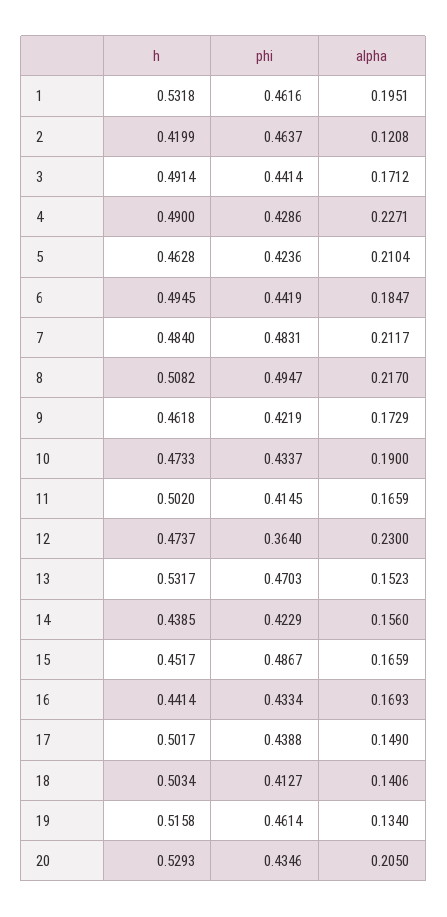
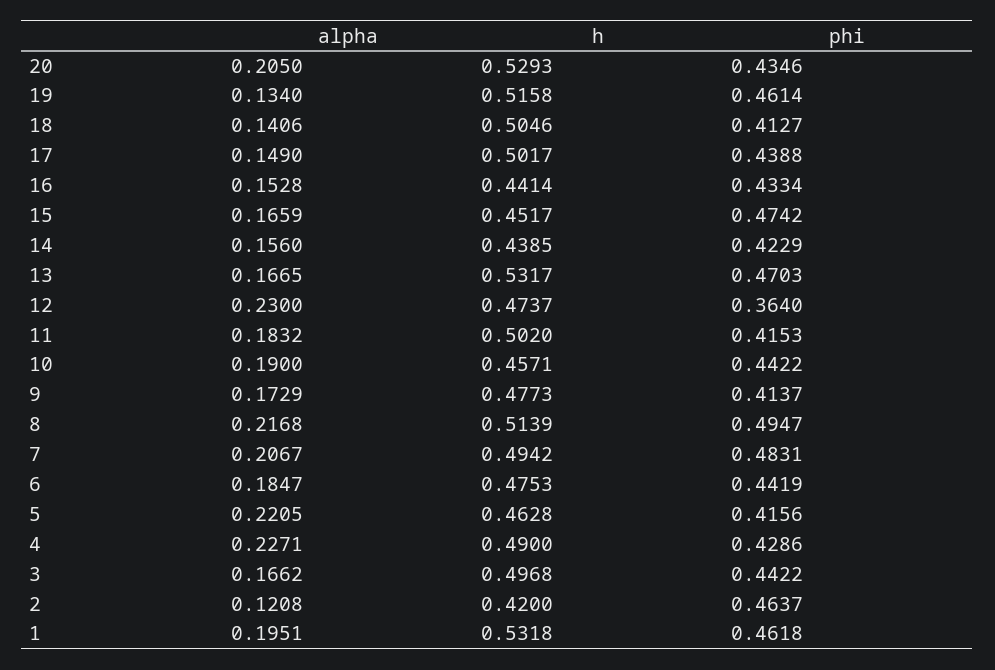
  {
    "h": {
      "1": 0.5318,
-     "2": 0.4199,
+     "2": 0.42,
-     "3": 0.4914,
+     "3": 0.4968,
      "4": 0.49,
      "5": 0.4628,
-     "6": 0.4945,
+     "6": 0.4753,
-     "7": 0.484,
+     "7": 0.4942,
-     "8": 0.5082,
+     "8": 0.5139,
-     "9": 0.4618,
+     "9": 0.4773,
-     "10": 0.4733,
+     "10": 0.4571,
      "11": 0.502,
      "12": 0.4737,
      "13": 0.5317,
      "14": 0.4385,
      "15": 0.4517,
      "16": 0.4414,
      "17": 0.5017,
-     "18": 0.5034,
+     "18": 0.5046,
      "19": 0.5158,
      "20": 0.5293
    },
    "phi": {
-     "1": 0.4616,
+     "1": 0.4618,
      "2": 0.4637,
-     "3": 0.4414,
+     "3": 0.4422,
      "4": 0.4286,
-     "5": 0.4236,
+     "5": 0.4156,
      "6": 0.4419,
      "7": 0.4831,
      "8": 0.4947,
-     "9": 0.4219,
+     "9": 0.4137,
-     "10": 0.4337,
+     "10": 0.4422,
-     "11": 0.4145,
+     "11": 0.4153,
      "12": 0.364,
      "13": 0.4703,
      "14": 0.4229,
-     "15": 0.4867,
+     "15": 0.4742,
      "16": 0.4334,
      "17": 0.4388,
      "18": 0.4127,
      "19": 0.4614,
      "20": 0.4346
    },
    "alpha": {
      "1": 0.1951,
      "2": 0.1208,
-     "3": 0.1712,
+     "3": 0.1662,
      "4": 0.2271,
-     "5": 0.2104,
+     "5": 0.2205,
      "6": 0.1847,
-     "7": 0.2117,
+     "7": 0.2067,
-     "8": 0.217,
+     "8": 0.2168,
      "9": 0.1729,
      "10": 0.19,
-     "11": 0.1659,
+     "11": 0.1832,
      "12": 0.23,
-     "13": 0.1523,
+     "13": 0.1665,
      "14": 0.156,
      "15": 0.1659,
-     "16": 0.1693,
+     "16": 0.1528,
      "17": 0.149,
      "18": 0.1406,
      "19": 0.134,
      "20": 0.205
    }
  }

